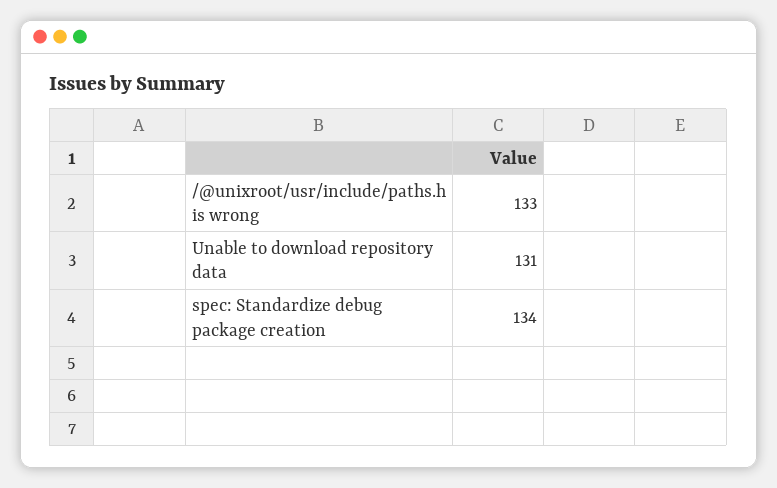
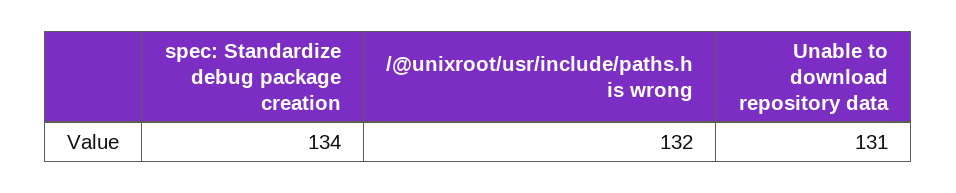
  {
-   "/@unixroot/usr/include/paths.h is wrong": 133,
+   "/@unixroot/usr/include/paths.h is wrong": 132,
    "Unable to download repository data": 131,
    "spec: Standardize debug package creation": 134
  }

